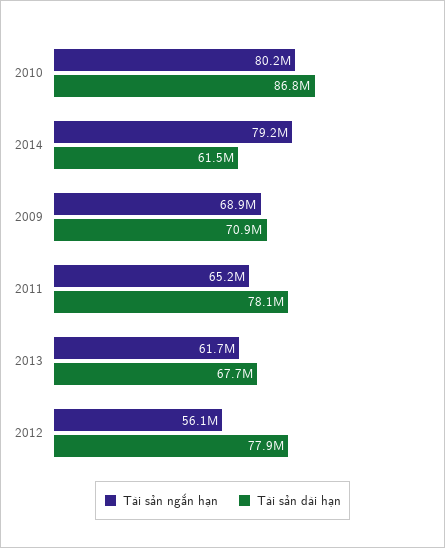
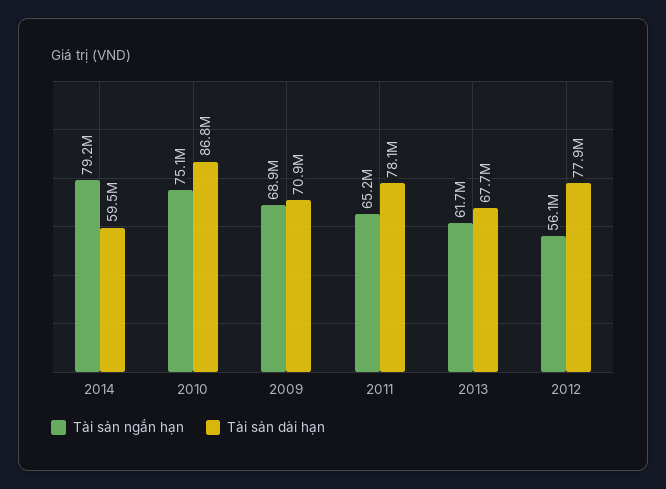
  {
    "Tài sản ngắn hạn": {
-     "2010": 80200000,
+     "2010": 75100000,
      "2014": 79200000,
      "2009": 68900000,
      "2011": 65200000,
      "2013": 61700000,
      "2012": 56100000
    },
    "Tài sản dài hạn": {
      "2010": 86800000,
-     "2014": 61500000,
+     "2014": 59500000,
      "2009": 70900000,
      "2011": 78100000,
      "2013": 67700000,
      "2012": 77900000
    }
  }

